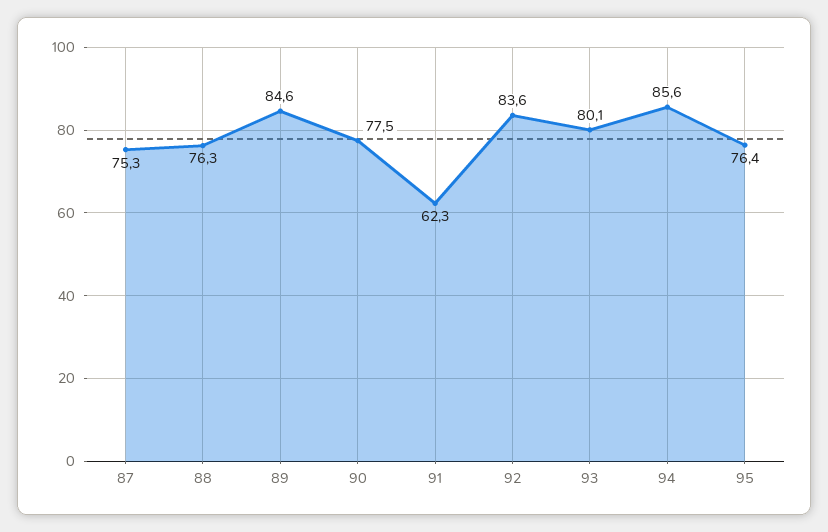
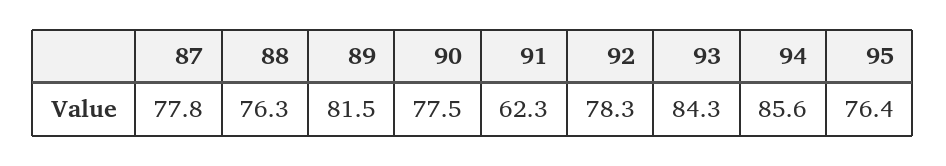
  {
-   "87": 75.3,
+   "87": 77.8,
    "88": 76.3,
-   "89": 84.6,
+   "89": 81.5,
    "90": 77.5,
    "91": 62.3,
-   "92": 83.6,
+   "92": 78.3,
-   "93": 80.1,
+   "93": 84.3,
    "94": 85.6,
    "95": 76.4
  }

